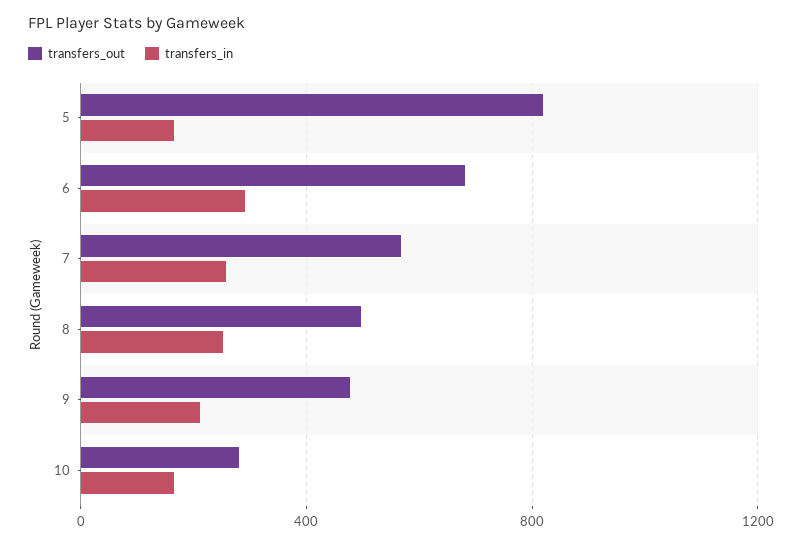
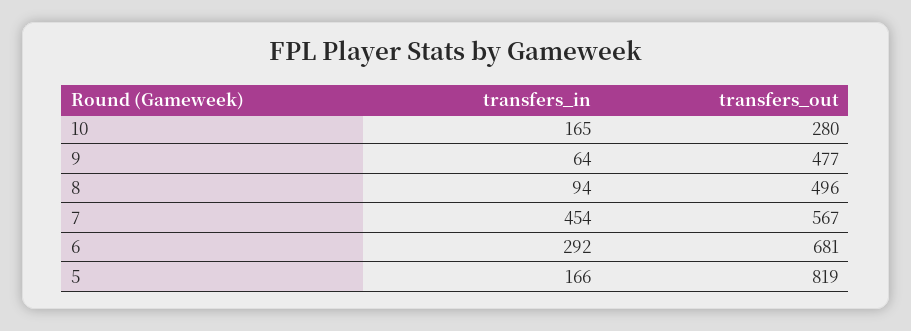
  {
    "transfers_out": {
      "5": 819,
      "6": 681,
      "7": 567,
      "8": 496,
      "9": 477,
      "10": 280
    },
    "transfers_in": {
      "5": 166,
      "6": 292,
-     "7": 250,
+     "7": 454,
-     "8": 250,
+     "8": 94,
-     "9": 200,
+     "9": 64,
      "10": 165
    }
  }

